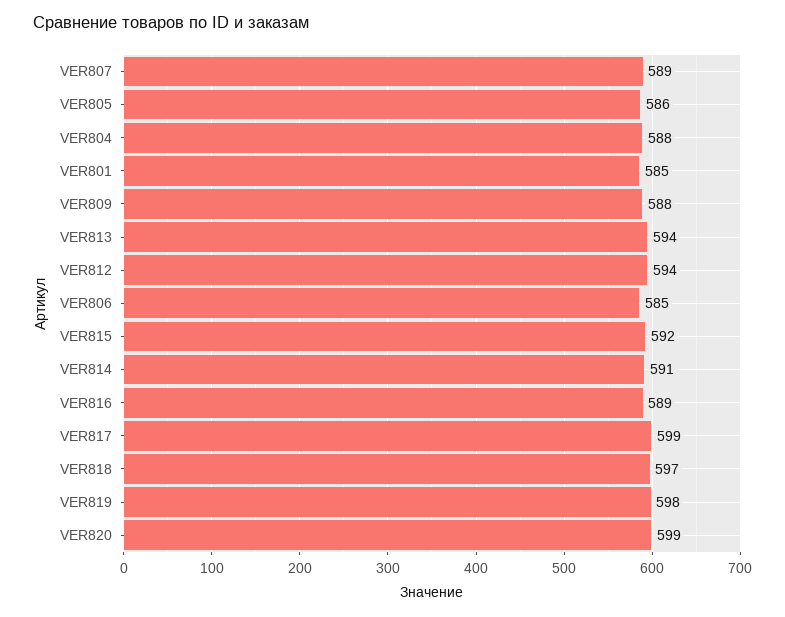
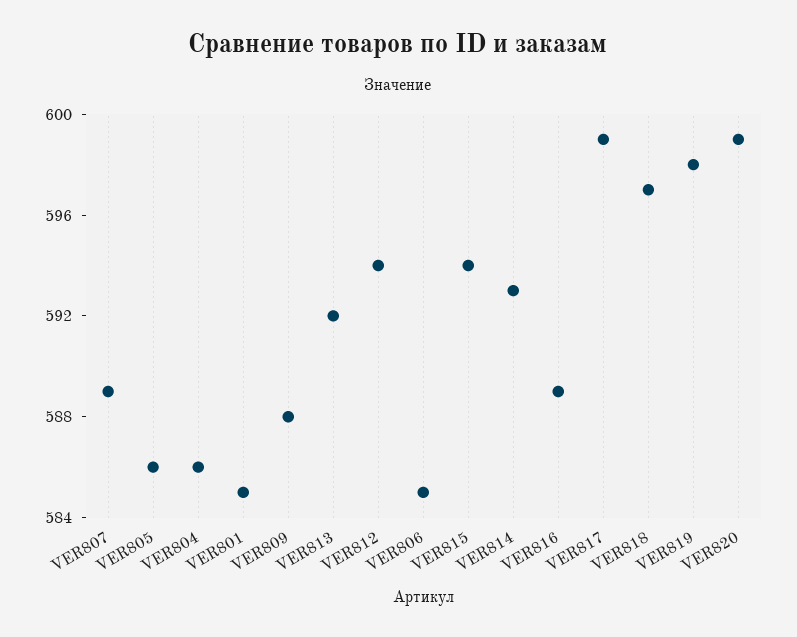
  {
    "VER807": 589,
    "VER805": 586,
-   "VER804": 588,
+   "VER804": 586,
    "VER801": 585,
    "VER809": 588,
-   "VER813": 594,
+   "VER813": 592,
    "VER812": 594,
    "VER806": 585,
-   "VER815": 592,
+   "VER815": 594,
-   "VER814": 591,
+   "VER814": 593,
    "VER816": 589,
    "VER817": 599,
    "VER818": 597,
    "VER819": 598,
    "VER820": 599
  }

